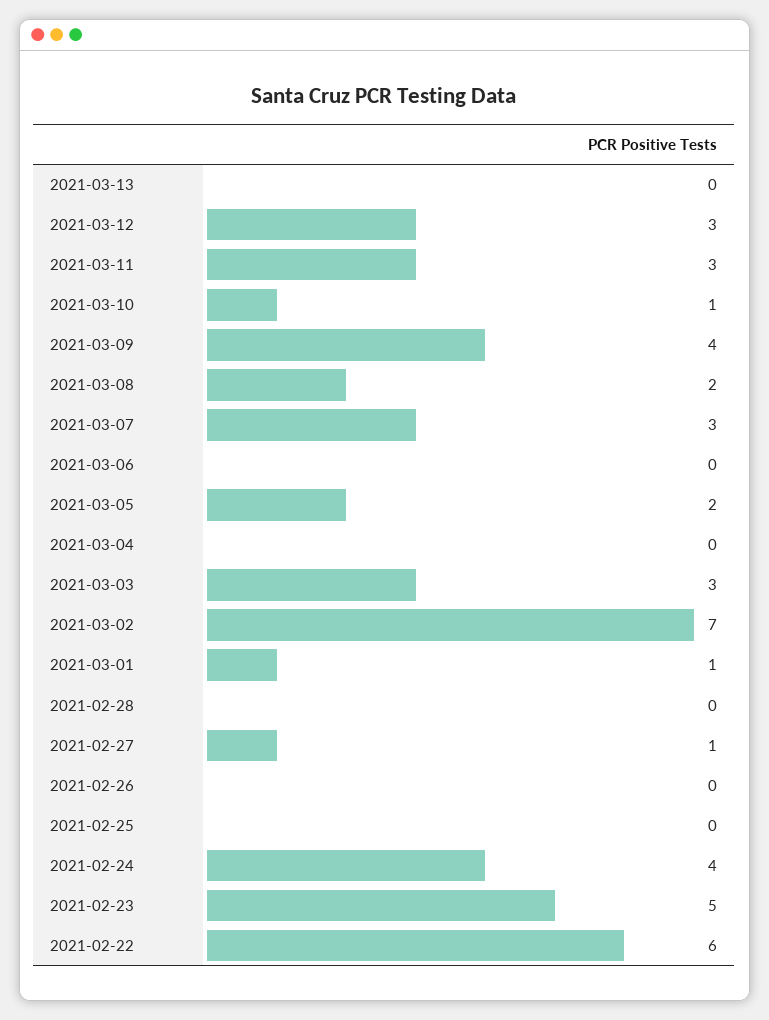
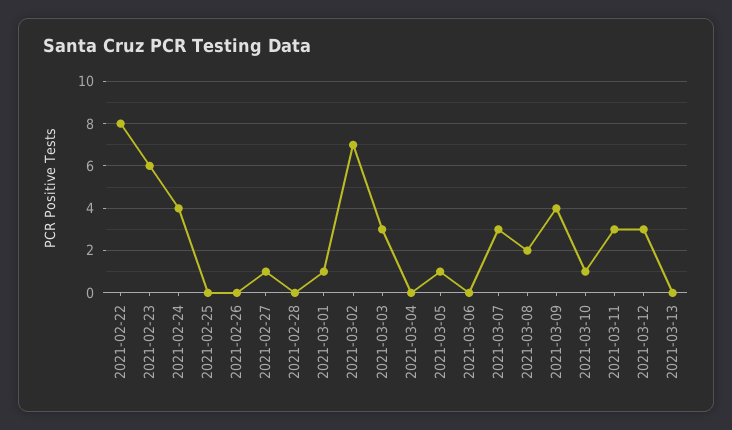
  {
    "2021-03-13": 0,
    "2021-03-12": 3,
    "2021-03-11": 3,
    "2021-03-10": 1,
    "2021-03-09": 4,
    "2021-03-08": 2,
    "2021-03-07": 3,
    "2021-03-06": 0,
-   "2021-03-05": 2,
+   "2021-03-05": 1,
    "2021-03-04": 0,
    "2021-03-03": 3,
    "2021-03-02": 7,
    "2021-03-01": 1,
    "2021-02-28": 0,
    "2021-02-27": 1,
    "2021-02-26": 0,
    "2021-02-25": 0,
    "2021-02-24": 4,
-   "2021-02-23": 5,
+   "2021-02-23": 6,
-   "2021-02-22": 6
+   "2021-02-22": 8
  }

